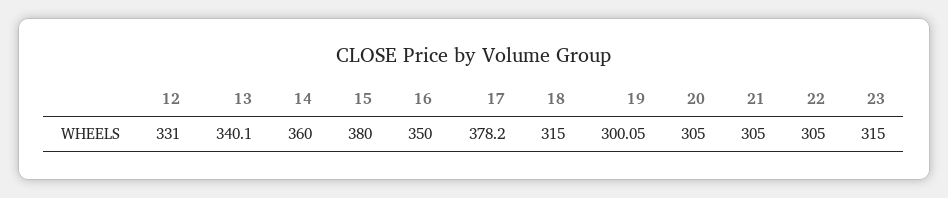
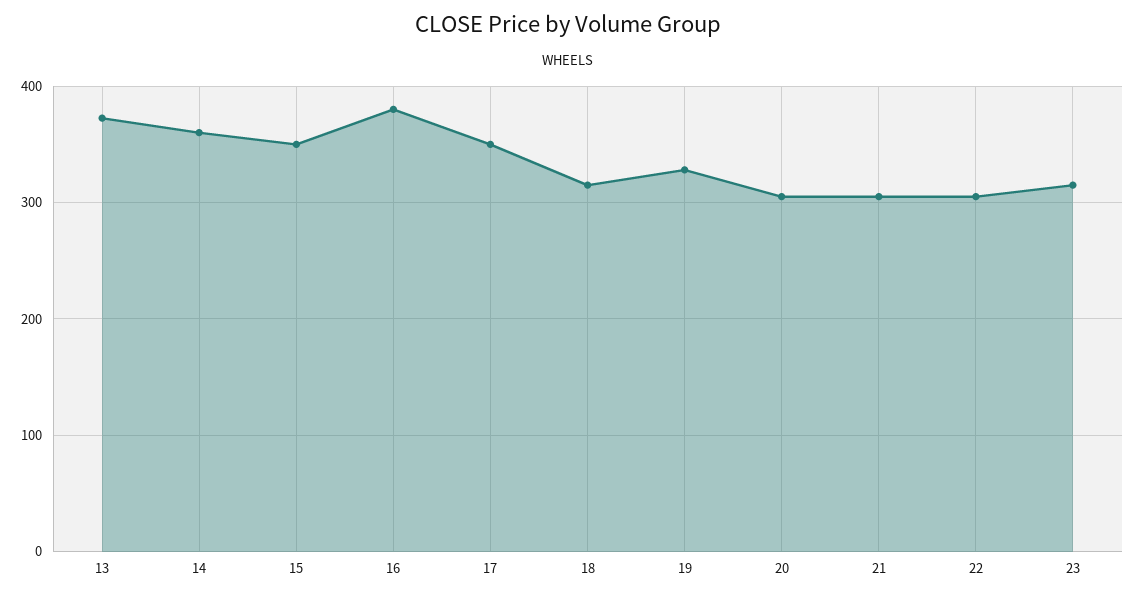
  {
-   "12": 331,
-   "13": 340.1,
+   "13": 370,
    "14": 360,
-   "15": 380,
+   "15": 350,
-   "16": 350,
+   "16": 380,
-   "17": 378.2,
+   "17": 350,
    "18": 315,
-   "19": 300.05,
+   "19": 330,
    "20": 305,
    "21": 305,
    "22": 305,
    "23": 315
  }

